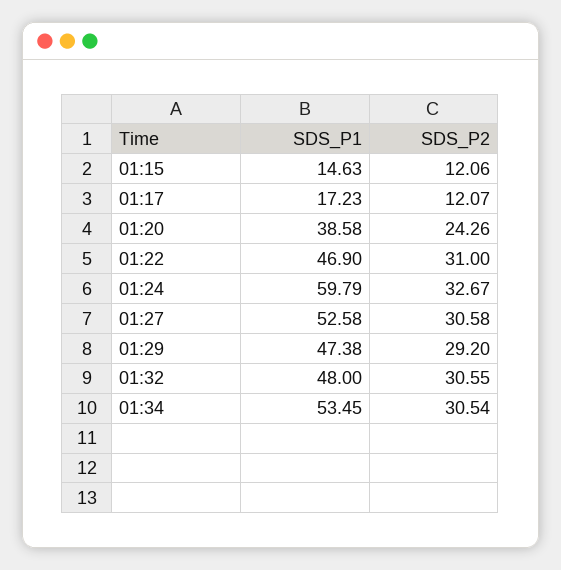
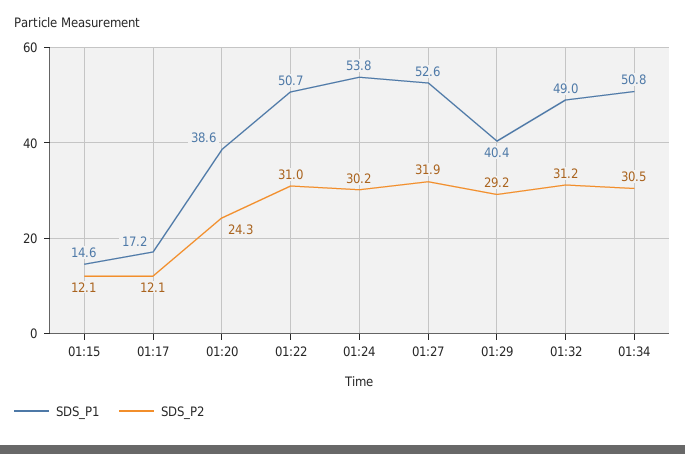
  {
    "SDS_P1": {
      "01:15": 14.63,
      "01:17": 17.23,
      "01:20": 38.58,
-     "01:22": 46.9,
+     "01:22": 50.7,
-     "01:24": 59.79,
+     "01:24": 53.8,
      "01:27": 52.58,
-     "01:29": 47.38,
+     "01:29": 40.4,
-     "01:32": 48,
+     "01:32": 49,
-     "01:34": 53.45
+     "01:34": 50.8
    },
    "SDS_P2": {
      "01:15": 12.06,
      "01:17": 12.07,
      "01:20": 24.26,
      "01:22": 31,
-     "01:24": 32.67,
+     "01:24": 30.2,
-     "01:27": 30.58,
+     "01:27": 31.9,
      "01:29": 29.2,
-     "01:32": 30.55,
+     "01:32": 31.2,
      "01:34": 30.54
    }
  }

